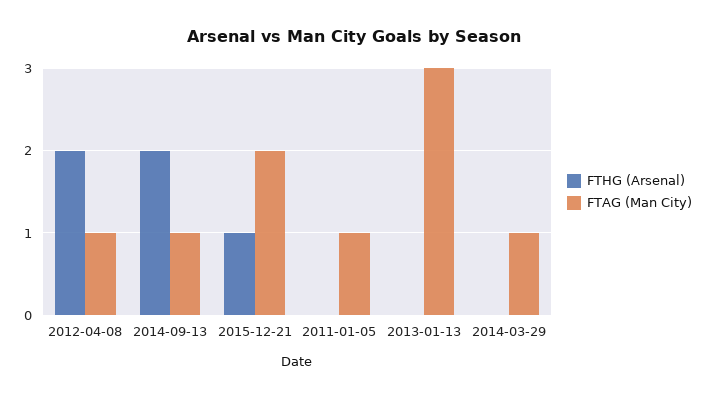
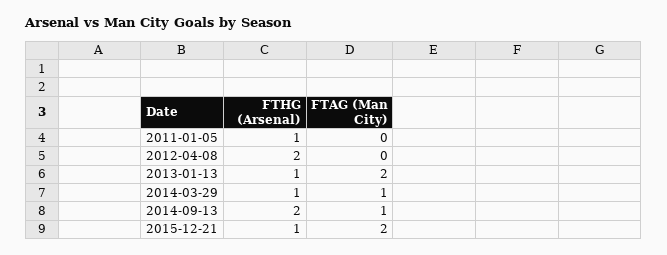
  {
    "FTHG (Arsenal)": {
      "2012-04-08": 2,
      "2014-09-13": 2,
      "2015-12-21": 1,
-     "2011-01-05": 0,
+     "2011-01-05": 1,
-     "2013-01-13": 0,
+     "2013-01-13": 1,
-     "2014-03-29": 0
+     "2014-03-29": 1
    },
    "FTAG (Man City)": {
-     "2012-04-08": 1,
+     "2012-04-08": 0,
      "2014-09-13": 1,
      "2015-12-21": 2,
-     "2011-01-05": 1,
+     "2011-01-05": 0,
-     "2013-01-13": 3,
+     "2013-01-13": 2,
      "2014-03-29": 1
    }
  }

